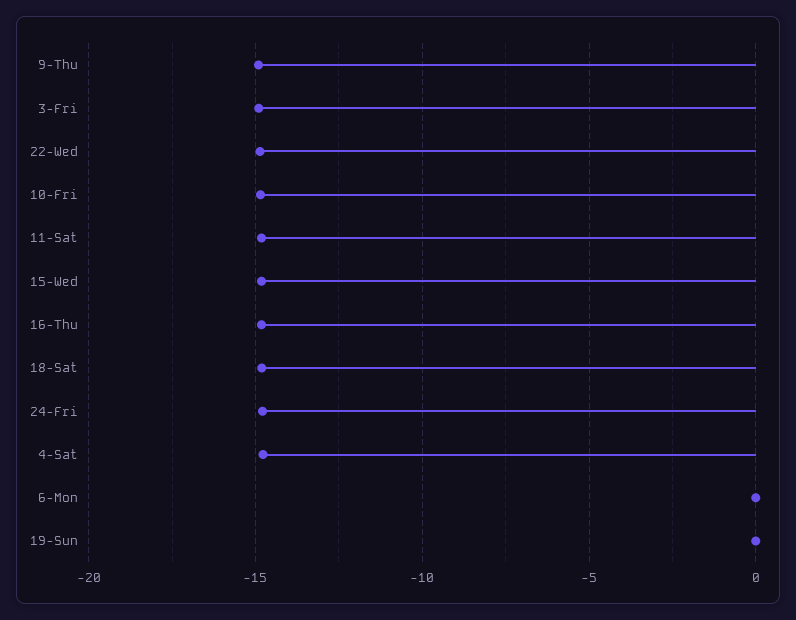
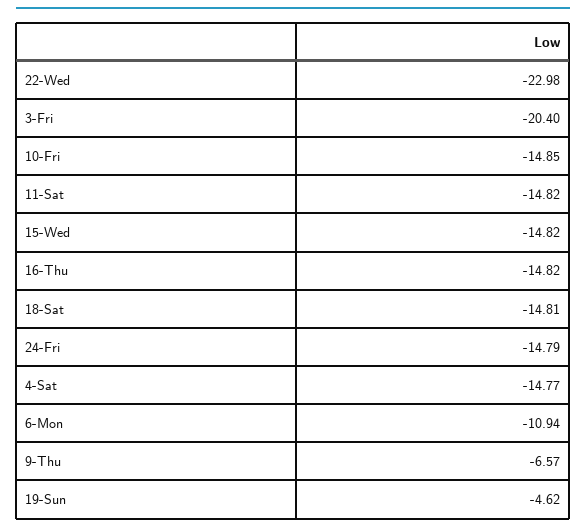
  {
-   "9-Thu": -15,
+   "9-Thu": -6.57,
-   "3-Fri": -15,
+   "3-Fri": -20.4,
-   "22-Wed": -15,
+   "22-Wed": -22.98,
    "10-Fri": -14.85,
    "11-Sat": -14.82,
    "15-Wed": -14.82,
    "16-Thu": -14.82,
    "18-Sat": -14.81,
    "24-Fri": -14.79,
    "4-Sat": -14.77,
-   "6-Mon": 0,
+   "6-Mon": -10.94,
-   "19-Sun": 0
+   "19-Sun": -4.62
  }

